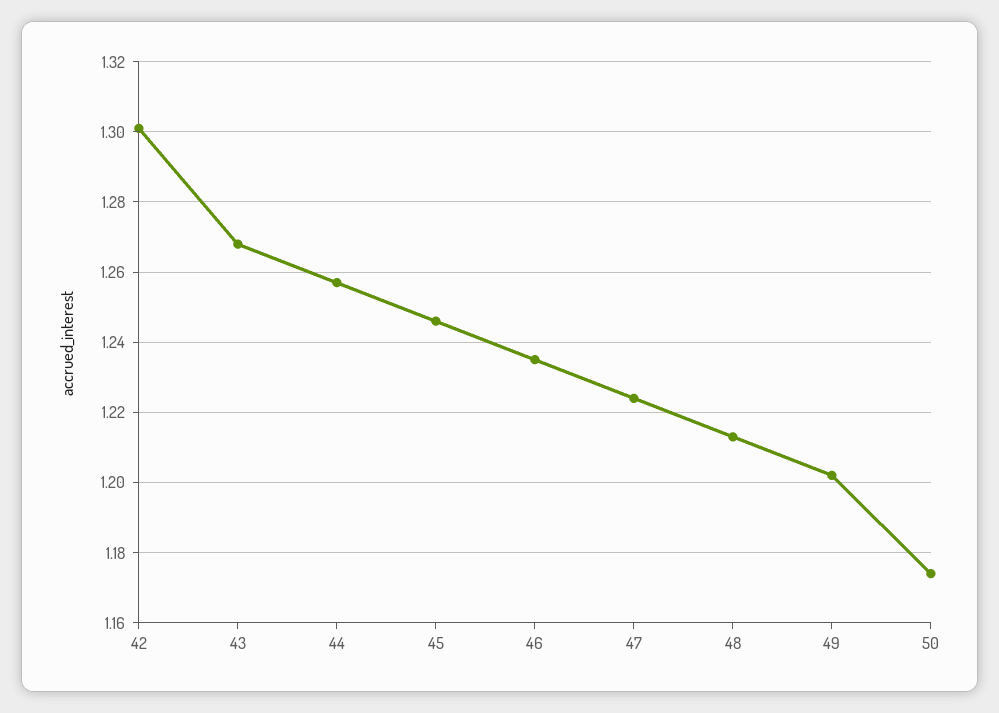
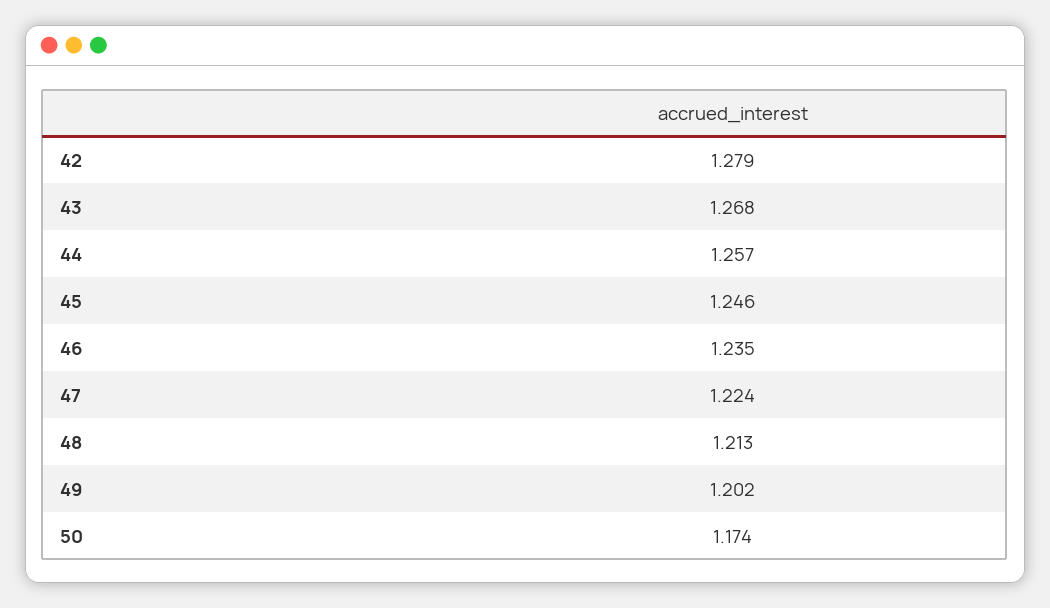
  {
-   "42": 1.3,
+   "42": 1.279,
    "43": 1.268,
    "44": 1.257,
    "45": 1.246,
    "46": 1.235,
    "47": 1.224,
    "48": 1.213,
    "49": 1.202,
    "50": 1.174
  }

